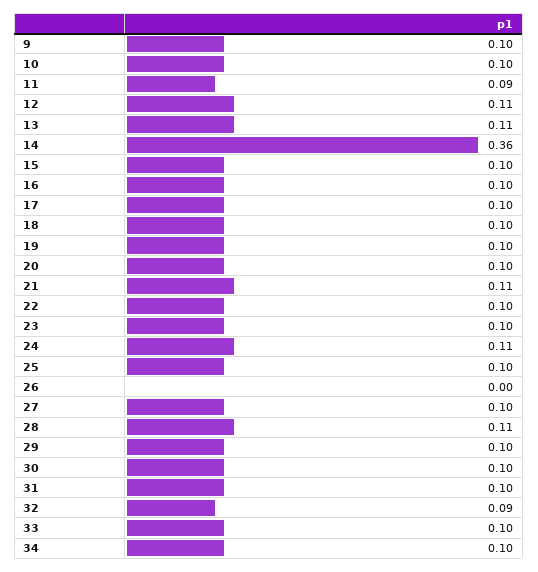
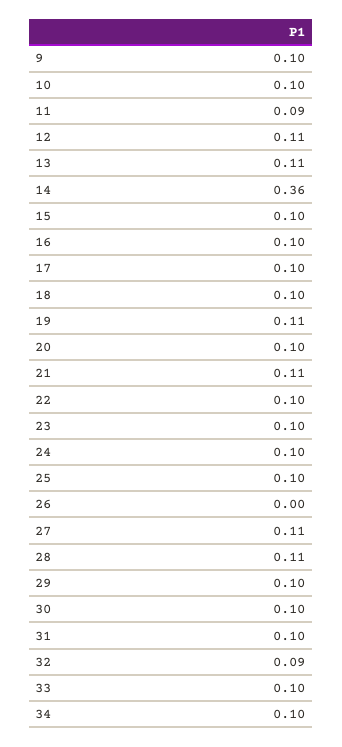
  {
    "9": 0.1,
    "10": 0.1,
    "11": 0.09,
    "12": 0.11,
    "13": 0.11,
    "14": 0.36,
    "15": 0.1,
    "16": 0.1,
    "17": 0.1,
    "18": 0.1,
-   "19": 0.1,
+   "19": 0.11,
    "20": 0.1,
    "21": 0.11,
    "22": 0.1,
    "23": 0.1,
-   "24": 0.11,
+   "24": 0.1,
    "25": 0.1,
    "26": 0,
-   "27": 0.1,
+   "27": 0.11,
    "28": 0.11,
    "29": 0.1,
    "30": 0.1,
    "31": 0.1,
    "32": 0.09,
    "33": 0.1,
    "34": 0.1
  }

